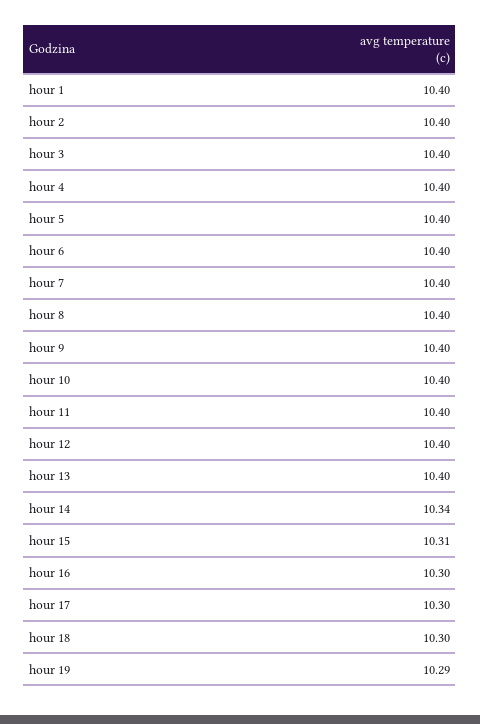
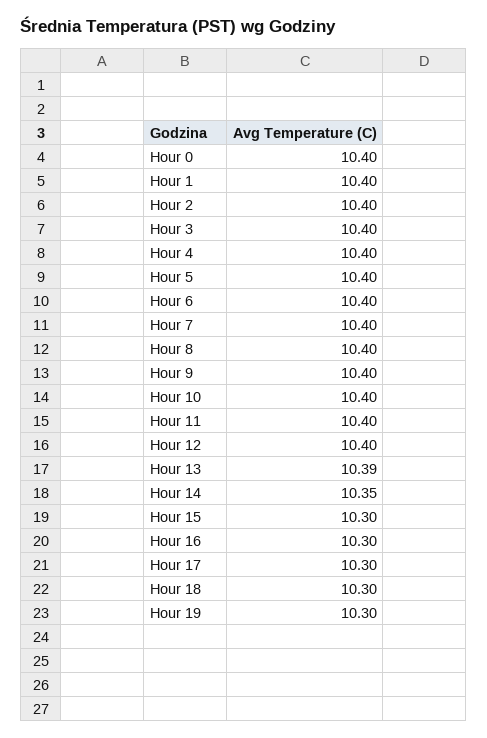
  {
    "hour 1": 10.4,
    "hour 2": 10.4,
    "hour 3": 10.4,
    "hour 4": 10.4,
    "hour 5": 10.4,
    "hour 6": 10.4,
    "hour 7": 10.4,
    "hour 8": 10.4,
    "hour 9": 10.4,
    "hour 10": 10.4,
    "hour 11": 10.4,
    "hour 12": 10.4,
-   "hour 13": 10.4,
+   "hour 13": 10.39,
-   "hour 14": 10.34,
+   "hour 14": 10.35,
-   "hour 15": 10.31,
+   "hour 15": 10.3,
    "hour 16": 10.3,
    "hour 17": 10.3,
    "hour 18": 10.3,
-   "hour 19": 10.29
+   "hour 19": 10.3,
+   "Hour 0": 10.4
  }

